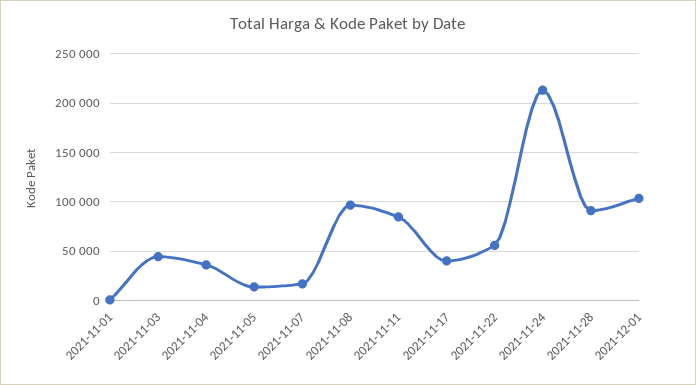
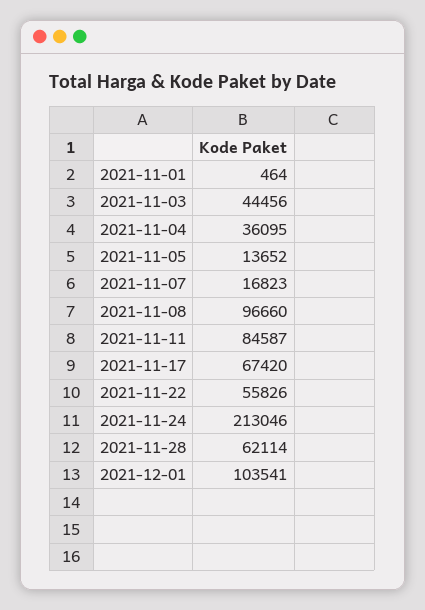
  {
    "2021-11-01": 464,
    "2021-11-03": 44456,
    "2021-11-04": 36095,
    "2021-11-05": 13652,
    "2021-11-07": 16823,
    "2021-11-08": 96660,
    "2021-11-11": 84587,
-   "2021-11-17": 40000,
+   "2021-11-17": 67420,
    "2021-11-22": 55826,
    "2021-11-24": 213046,
-   "2021-11-28": 90000,
+   "2021-11-28": 62114,
    "2021-12-01": 103541
  }

